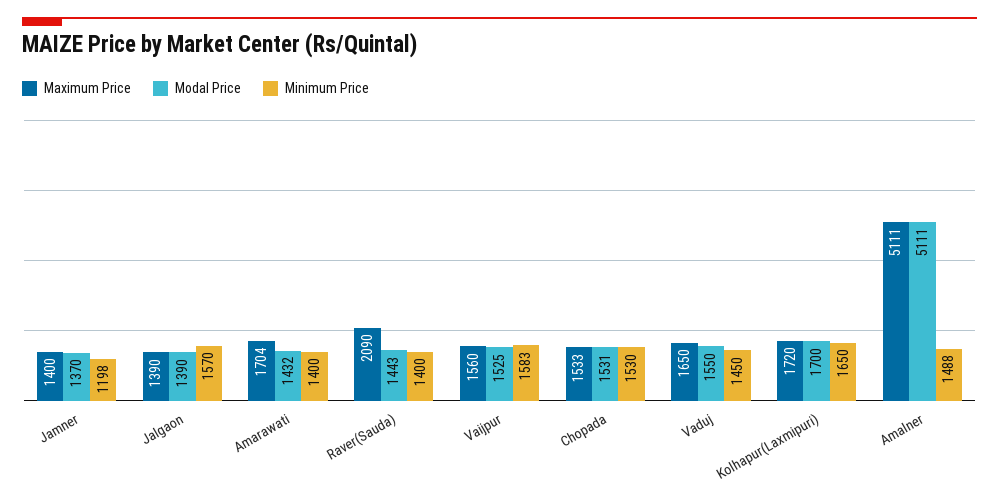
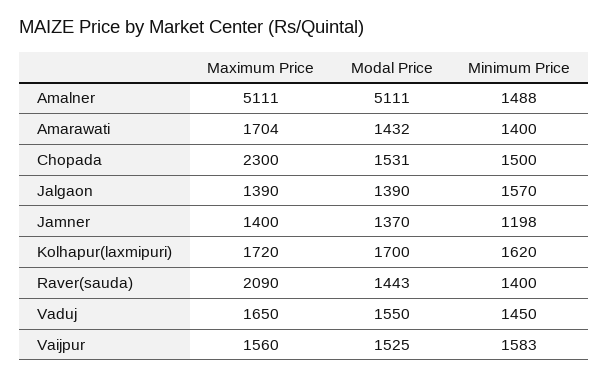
  {
    "Maximum Price": {
      "Jamner": 1400,
      "Jalgaon": 1390,
      "Amarawati": 1704,
      "Raver(Sauda)": 2090,
      "Vaijpur": 1560,
-     "Chopada": 1533,
+     "Chopada": 2300,
      "Vaduj": 1650,
      "Kolhapur(Laxmipuri)": 1720,
      "Amalner": 5111
    },
    "Modal Price": {
      "Jamner": 1370,
      "Jalgaon": 1390,
      "Amarawati": 1432,
      "Raver(Sauda)": 1443,
      "Vaijpur": 1525,
      "Chopada": 1531,
      "Vaduj": 1550,
      "Kolhapur(Laxmipuri)": 1700,
      "Amalner": 5111
    },
    "Minimum Price": {
      "Jamner": 1198,
      "Jalgaon": 1570,
      "Amarawati": 1400,
      "Raver(Sauda)": 1400,
      "Vaijpur": 1583,
-     "Chopada": 1530,
+     "Chopada": 1500,
      "Vaduj": 1450,
-     "Kolhapur(Laxmipuri)": 1650,
+     "Kolhapur(Laxmipuri)": 1620,
      "Amalner": 1488
    }
  }

